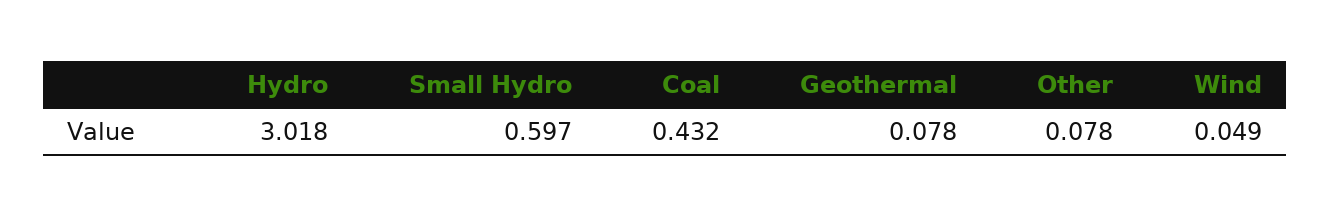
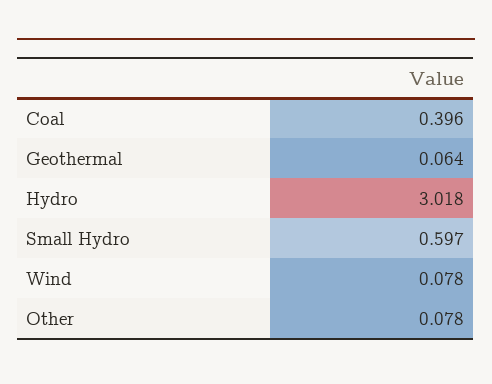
  {
    "Hydro": 3.018,
    "Small Hydro": 0.597,
-   "Coal": 0.432,
+   "Coal": 0.396,
-   "Geothermal": 0.078,
+   "Geothermal": 0.064,
    "Other": 0.078,
-   "Wind": 0.049
+   "Wind": 0.078
  }

